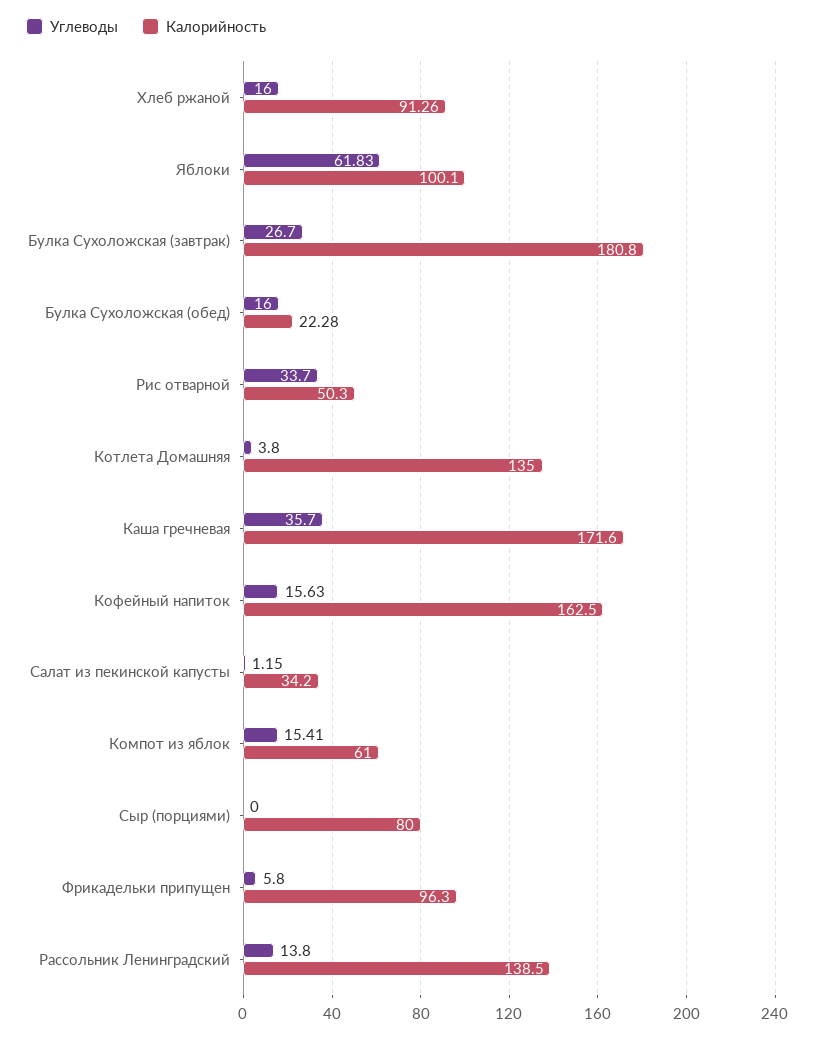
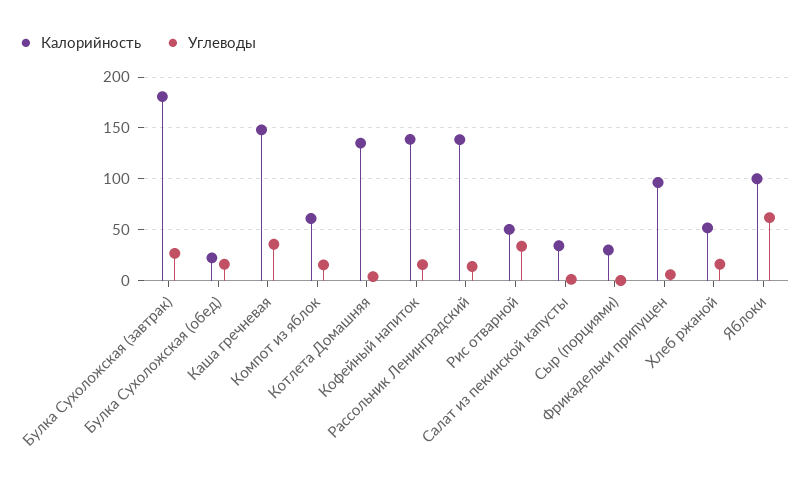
  {
    "Углеводы": {
      "Хлеб ржаной": 16,
      "Яблоки": 61.83,
      "Булка Сухоложская (завтрак)": 26.7,
      "Булка Сухоложская (обед)": 16,
      "Рис отварной": 33.7,
      "Котлета Домашняя": 3.8,
      "Каша гречневая": 35.7,
      "Кофейный напиток": 15.63,
      "Салат из пекинской капусты": 1.15,
      "Компот из яблок": 15.41,
      "Сыр (порциями)": 0,
      "Фрикадельки припущен": 5.8,
      "Рассольник Ленинградский": 13.8
    },
    "Калорийность": {
-     "Хлеб ржаной": 91.26,
+     "Хлеб ржаной": 50,
      "Яблоки": 100.1,
      "Булка Сухоложская (завтрак)": 180.8,
      "Булка Сухоложская (обед)": 22.28,
      "Рис отварной": 50.3,
      "Котлета Домашняя": 135,
-     "Каша гречневая": 171.6,
+     "Каша гречневая": 150,
-     "Кофейный напиток": 162.5,
+     "Кофейный напиток": 140,
      "Салат из пекинской капусты": 34.2,
      "Компот из яблок": 61,
-     "Сыр (порциями)": 80,
+     "Сыр (порциями)": 30,
      "Фрикадельки припущен": 96.3,
      "Рассольник Ленинградский": 138.5
    }
  }

